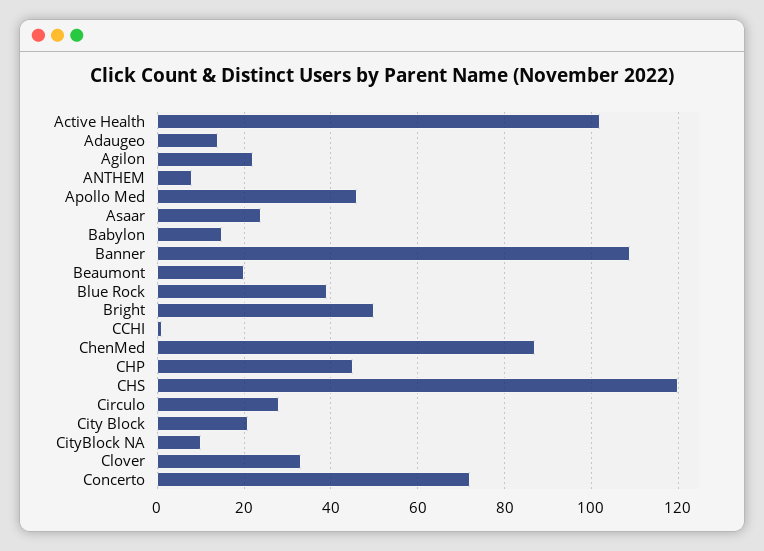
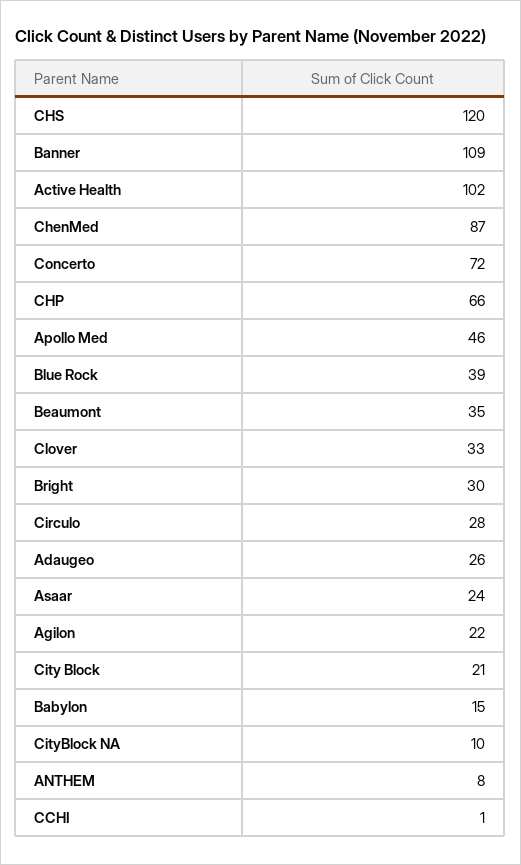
  {
    "Active Health": 102,
-   "Adaugeo": 15,
+   "Adaugeo": 26,
    "Agilon": 22,
    "ANTHEM": 8,
    "Apollo Med": 46,
    "Asaar": 24,
    "Babylon": 15,
    "Banner": 109,
-   "Beaumont": 20,
+   "Beaumont": 35,
    "Blue Rock": 39,
-   "Bright": 50,
+   "Bright": 30,
    "CCHI": 1,
    "ChenMed": 87,
-   "CHP": 45,
+   "CHP": 66,
    "CHS": 120,
    "Circulo": 28,
    "City Block": 21,
    "CityBlock NA": 10,
    "Clover": 33,
    "Concerto": 72
  }

